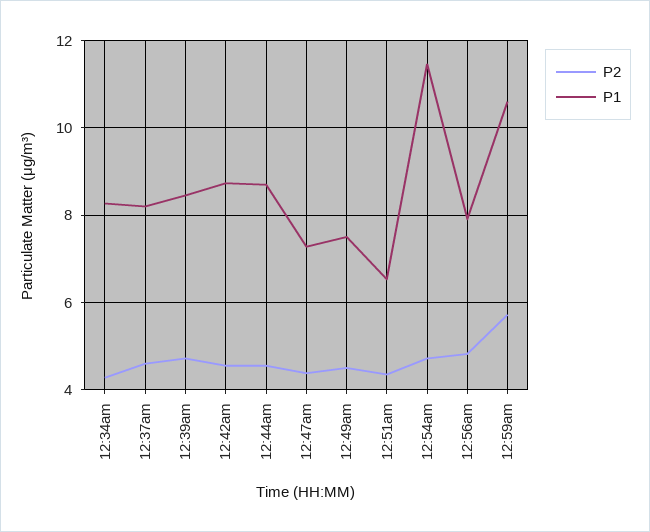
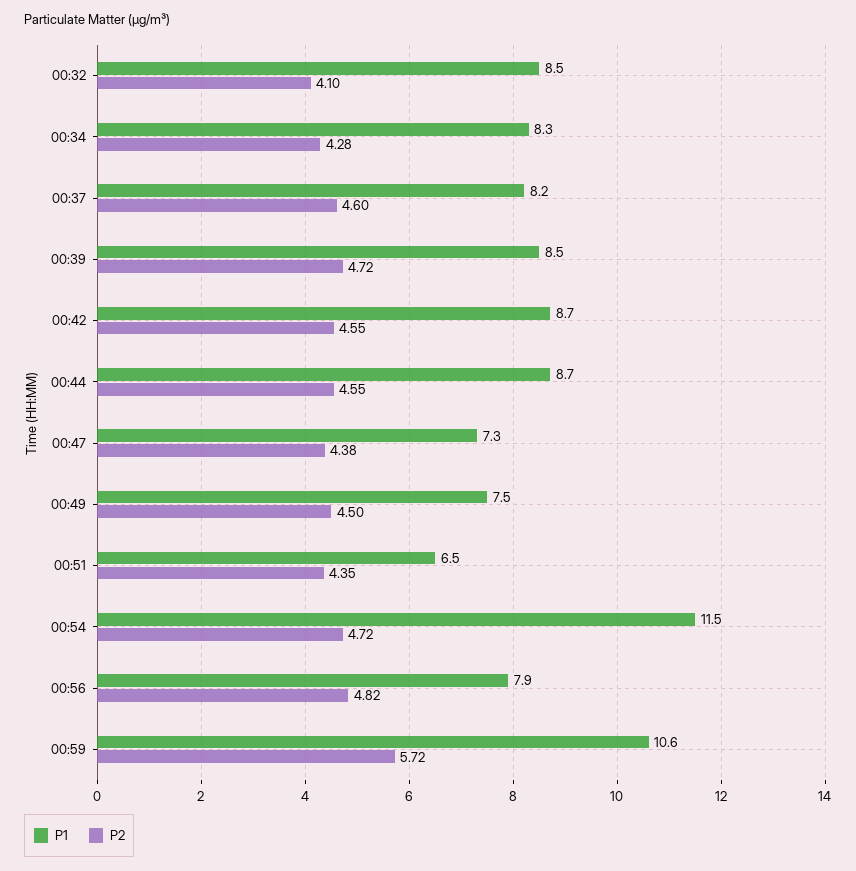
  {
    "P2": {
      "12:34am": 4.28,
      "12:37am": 4.6,
      "12:39am": 4.72,
      "12:42am": 4.55,
      "12:44am": 4.55,
      "12:47am": 4.38,
      "12:49am": 4.5,
      "12:51am": 4.35,
      "12:54am": 4.72,
      "12:56am": 4.82,
-     "12:59am": 5.72
+     "12:59am": 5.72,
+     "00:32": 4.1
    },
    "P1": {
      "12:34am": 8.3,
      "12:37am": 8.2,
      "12:39am": 8.5,
      "12:42am": 8.7,
      "12:44am": 8.7,
      "12:47am": 7.3,
      "12:49am": 7.5,
      "12:51am": 6.5,
      "12:54am": 11.5,
      "12:56am": 7.9,
-     "12:59am": 10.6
+     "12:59am": 10.6,
+     "00:32": 8.5
    }
  }

